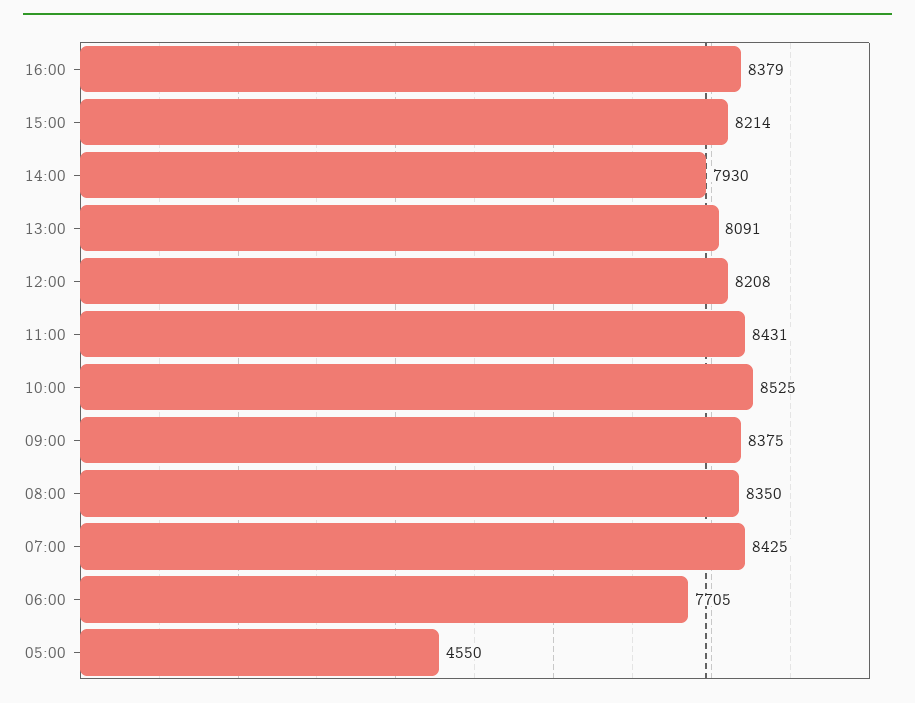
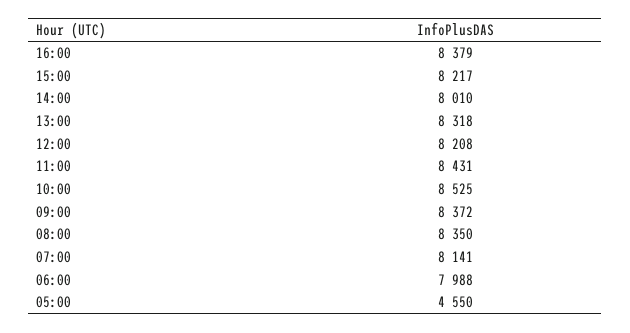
  {
    "16:00": 8379,
-   "15:00": 8214,
+   "15:00": 8217,
-   "14:00": 7930,
+   "14:00": 8010,
-   "13:00": 8091,
+   "13:00": 8318,
    "12:00": 8208,
    "11:00": 8431,
    "10:00": 8525,
-   "09:00": 8375,
+   "09:00": 8372,
    "08:00": 8350,
-   "07:00": 8425,
+   "07:00": 8141,
-   "06:00": 7705,
+   "06:00": 7988,
    "05:00": 4550
  }

